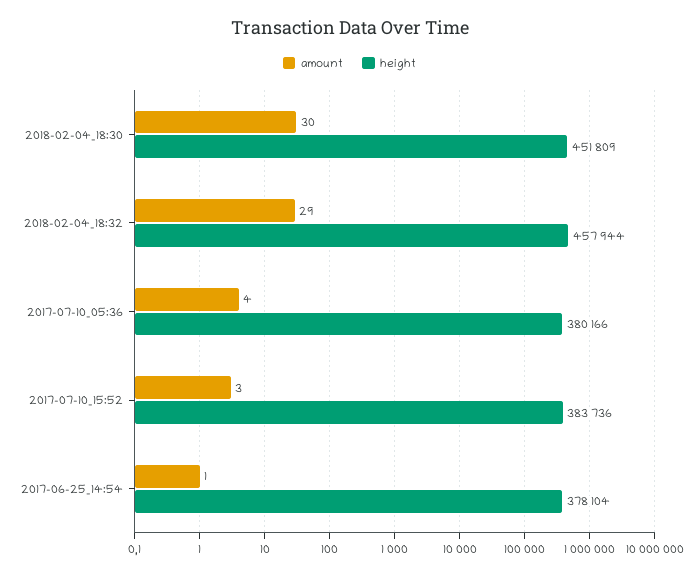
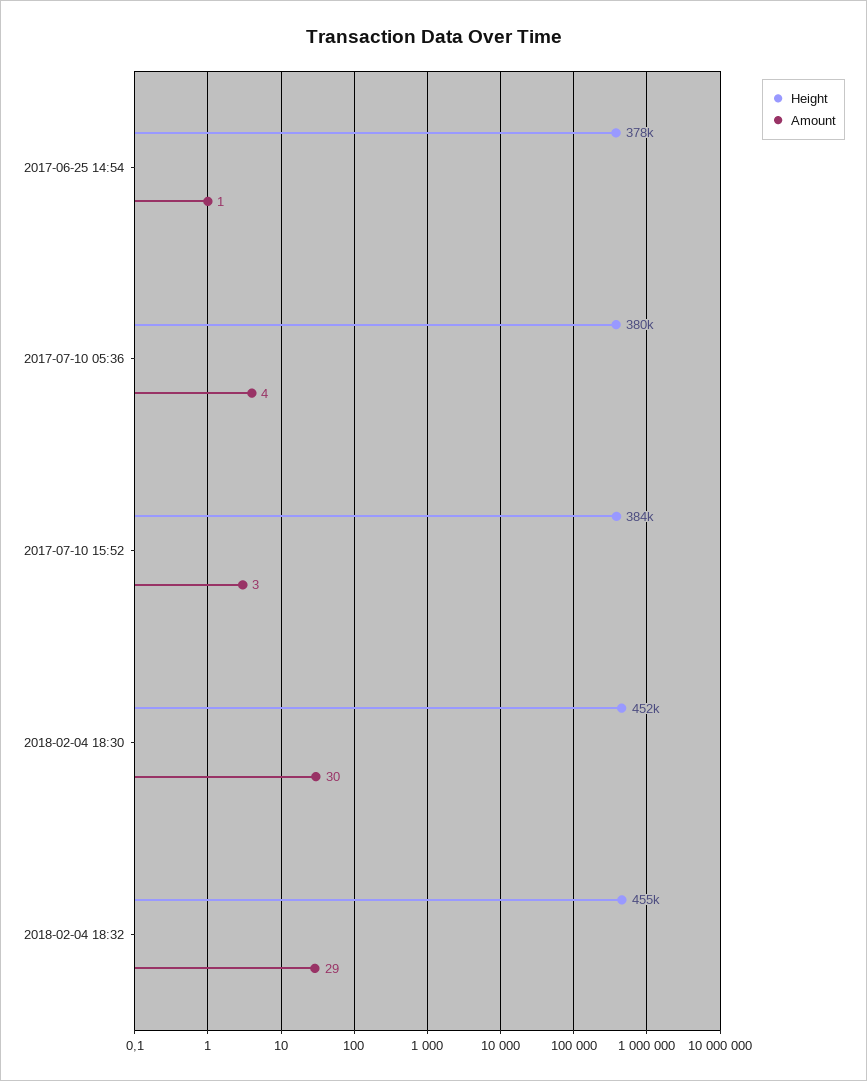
  {
    "amount": {
      "2018-02-04_18:30": 30,
      "2018-02-04_18:32": 29,
      "2017-07-10_05:36": 4,
      "2017-07-10_15:52": 3,
      "2017-06-25_14:54": 1
    },
    "height": {
      "2018-02-04_18:30": 451809,
-     "2018-02-04_18:32": 457944,
+     "2018-02-04_18:32": 455000,
      "2017-07-10_05:36": 380166,
      "2017-07-10_15:52": 383736,
      "2017-06-25_14:54": 378104
    }
  }

